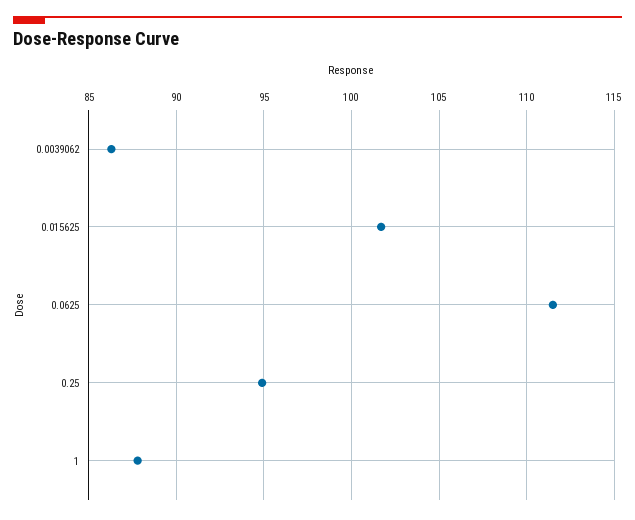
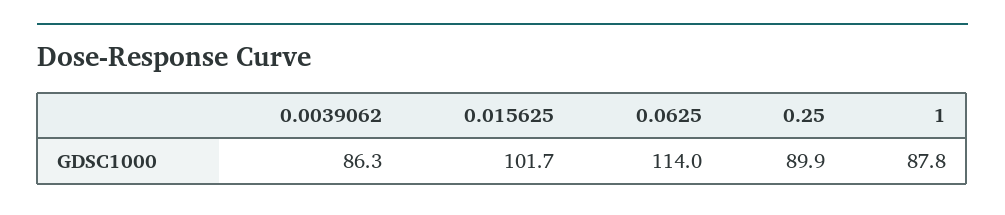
  {
    "0.0039062": 86.3,
    "0.015625": 101.7,
-   "0.0625": 111.5,
+   "0.0625": 114,
-   "0.25": 95,
+   "0.25": 89.9,
    "1": 87.8
  }

